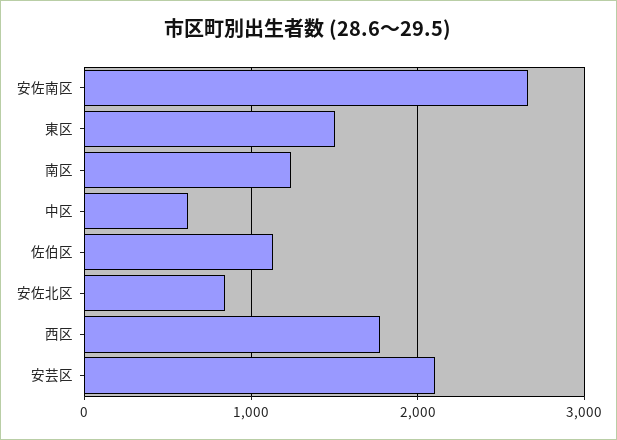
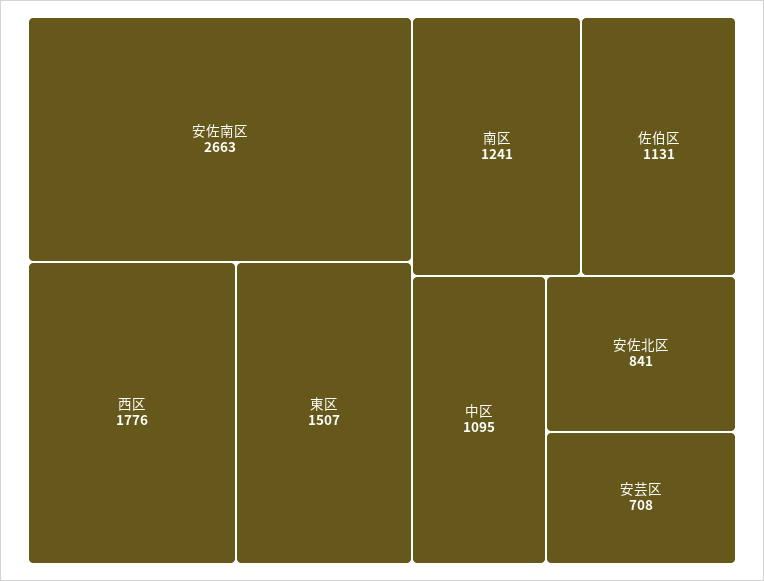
  {
    "安佐南区": 2663,
    "東区": 1507,
    "南区": 1241,
-   "中区": 600,
+   "中区": 1095,
    "佐伯区": 1131,
    "安佐北区": 841,
    "西区": 1776,
-   "安芸区": 2100
+   "安芸区": 708
  }

